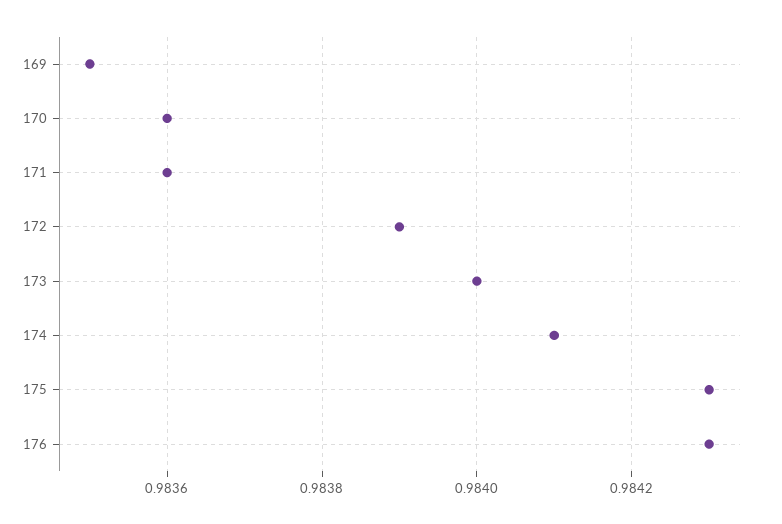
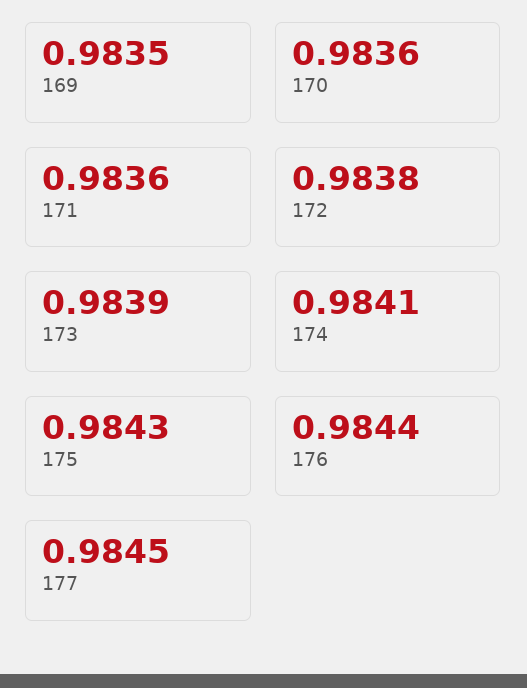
  {
    "169": 0.9835,
    "170": 0.9836,
    "171": 0.9836,
-   "172": 0.9839,
+   "172": 0.9838,
-   "173": 0.984,
+   "173": 0.9839,
    "174": 0.9841,
    "175": 0.9843,
-   "176": 0.9843
+   "176": 0.9844,
+   "177": 0.9845
  }

